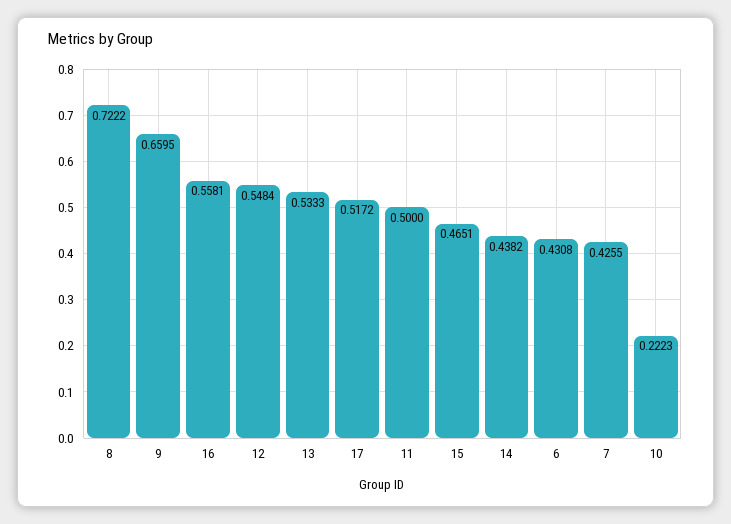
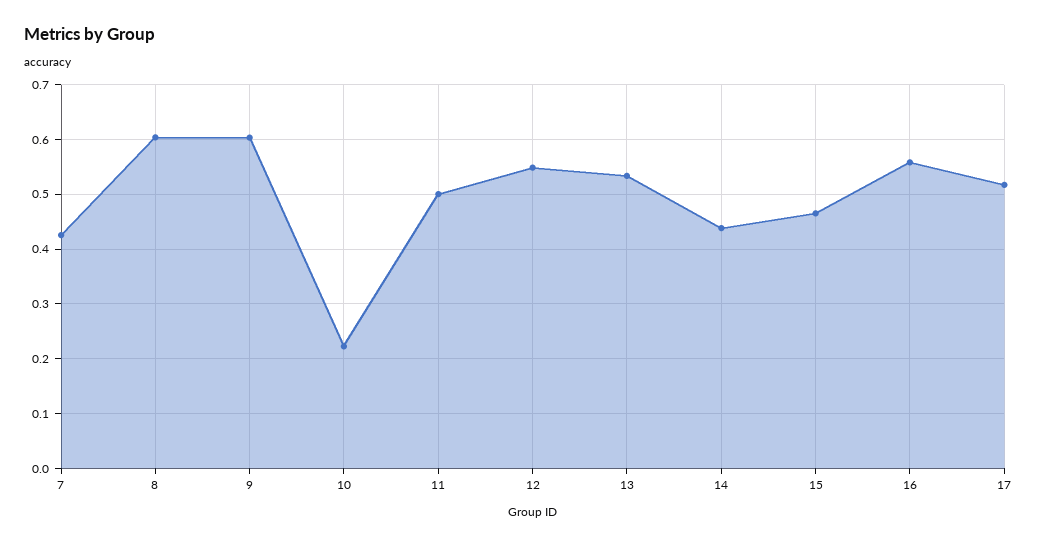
  {
-   "8": 0.7222,
+   "8": 0.6,
-   "9": 0.6595,
+   "9": 0.6,
    "16": 0.5581,
    "12": 0.5484,
    "13": 0.5333,
    "17": 0.5172,
    "11": 0.5,
    "15": 0.4651,
    "14": 0.4382,
-   "6": 0.4308,
    "7": 0.4255,
    "10": 0.2223
  }

